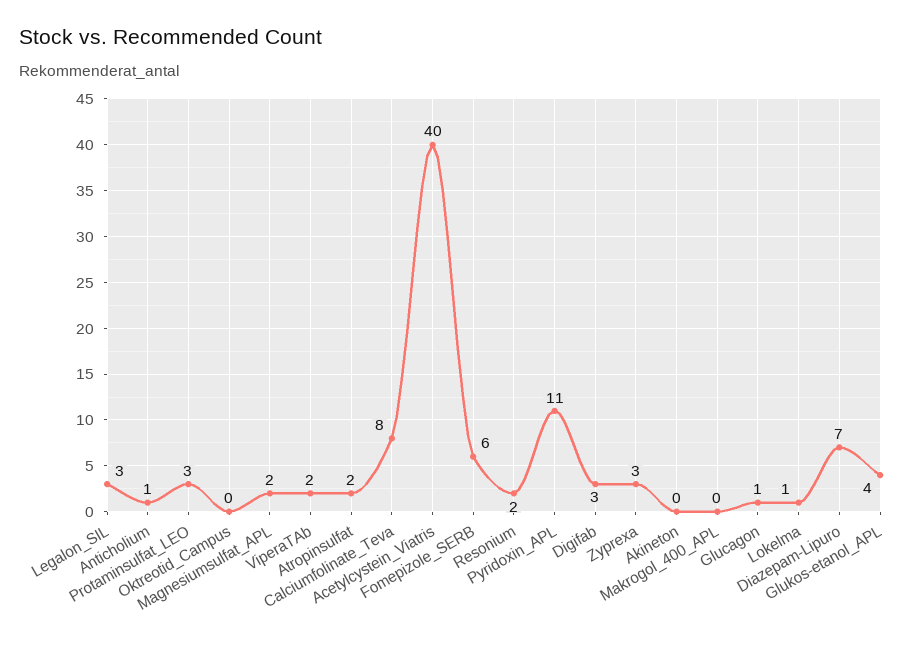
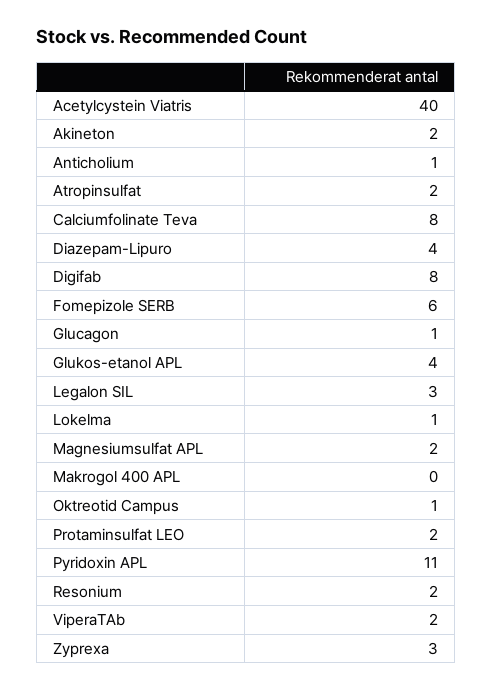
  {
    "Legalon_SIL": 3,
    "Anticholium": 1,
-   "Protaminsulfat_LEO": 3,
+   "Protaminsulfat_LEO": 2,
-   "Oktreotid_Campus": 0,
+   "Oktreotid_Campus": 1,
    "Magnesiumsulfat_APL": 2,
    "ViperaTAb": 2,
    "Atropinsulfat": 2,
    "Calciumfolinate_Teva": 8,
    "Acetylcystein_Viatris": 40,
    "Fomepizole_SERB": 6,
    "Resonium": 2,
    "Pyridoxin_APL": 11,
-   "Digifab": 3,
+   "Digifab": 8,
    "Zyprexa": 3,
-   "Akineton": 0,
+   "Akineton": 2,
    "Makrogol_400_APL": 0,
    "Glucagon": 1,
    "Lokelma": 1,
-   "Diazepam-Lipuro": 7,
+   "Diazepam-Lipuro": 4,
    "Glukos-etanol_APL": 4
  }

